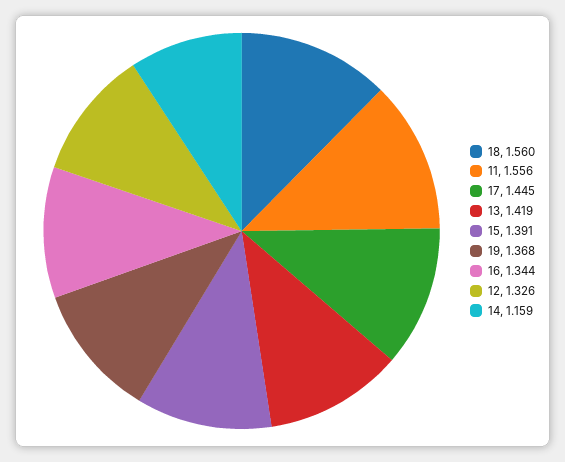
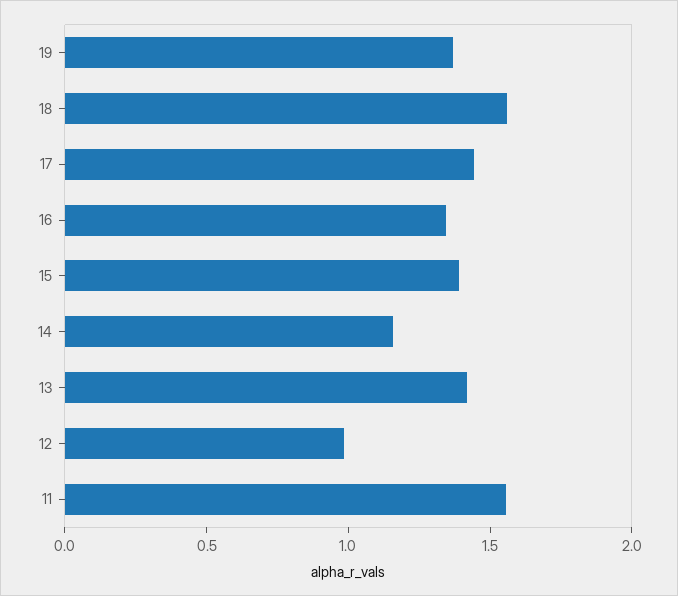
  {
    "18": 1.56,
    "11": 1.556,
    "17": 1.445,
    "13": 1.419,
    "15": 1.391,
    "19": 1.368,
    "16": 1.344,
-   "12": 1.326,
+   "12": 1,
    "14": 1.159
  }

